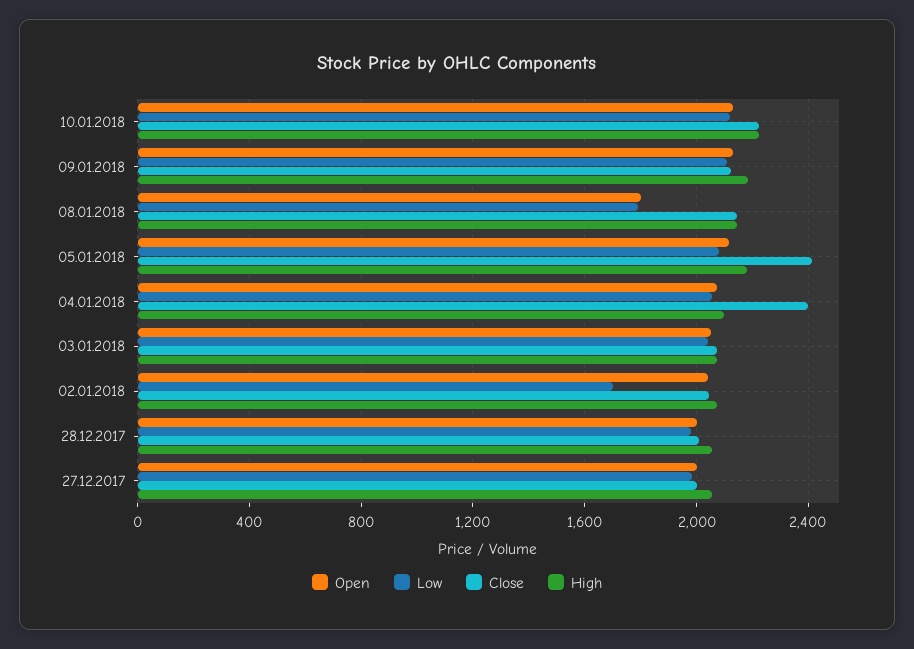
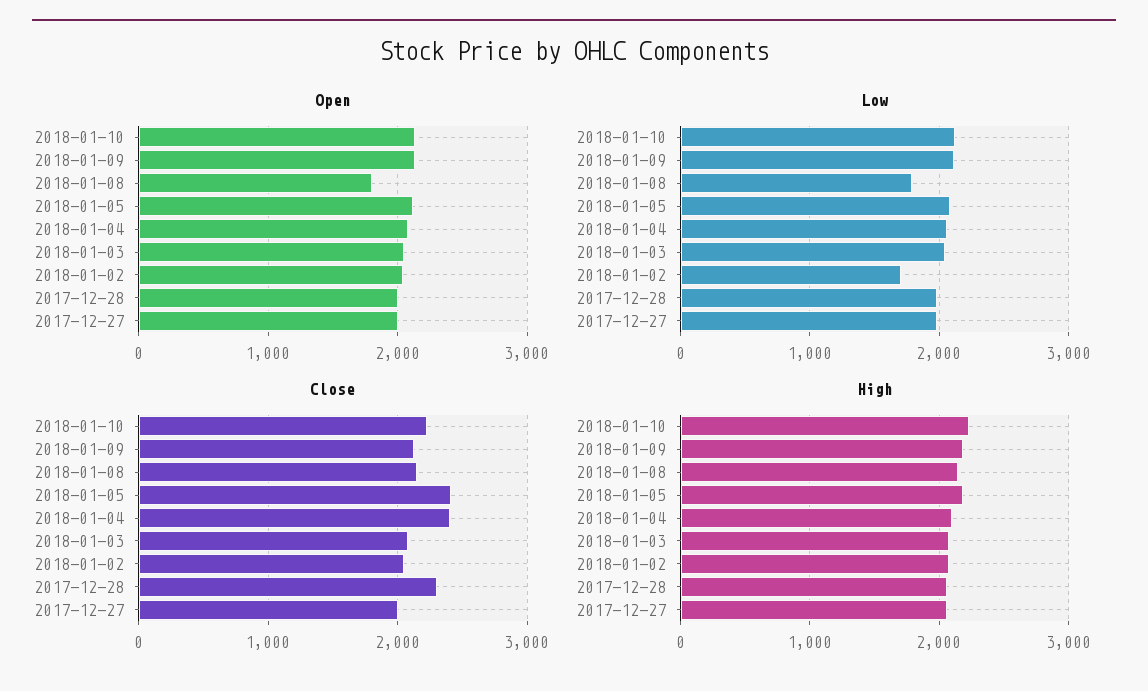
  {
    "Open": {
      "10.01.2018": 2150,
      "09.01.2018": 2150,
      "08.01.2018": 1800,
      "05.01.2018": 2100,
      "04.01.2018": 2100,
      "03.01.2018": 2050,
      "02.01.2018": 2050,
      "28.12.2017": 2000,
      "27.12.2017": 2000
    },
    "Low": {
      "10.01.2018": 2100,
      "09.01.2018": 2100,
      "08.01.2018": 1800,
      "05.01.2018": 2100,
      "04.01.2018": 2050,
      "03.01.2018": 2050,
      "02.01.2018": 1700,
      "28.12.2017": 2000,
      "27.12.2017": 2000
    },
    "Close": {
      "10.01.2018": 2250,
      "09.01.2018": 2150,
      "08.01.2018": 2150,
      "05.01.2018": 2400,
      "04.01.2018": 2400,
      "03.01.2018": 2100,
      "02.01.2018": 2050,
-     "28.12.2017": 2000,
+     "28.12.2017": 2300,
      "27.12.2017": 2000
    },
    "High": {
      "10.01.2018": 2250,
      "09.01.2018": 2200,
      "08.01.2018": 2150,
      "05.01.2018": 2200,
      "04.01.2018": 2100,
      "03.01.2018": 2100,
      "02.01.2018": 2100,
      "28.12.2017": 2050,
      "27.12.2017": 2050
    }
  }

